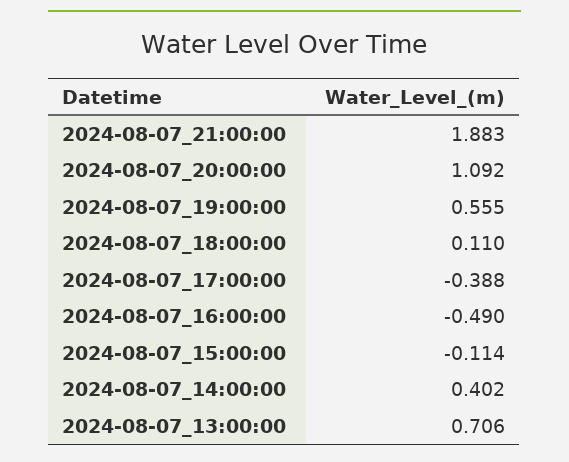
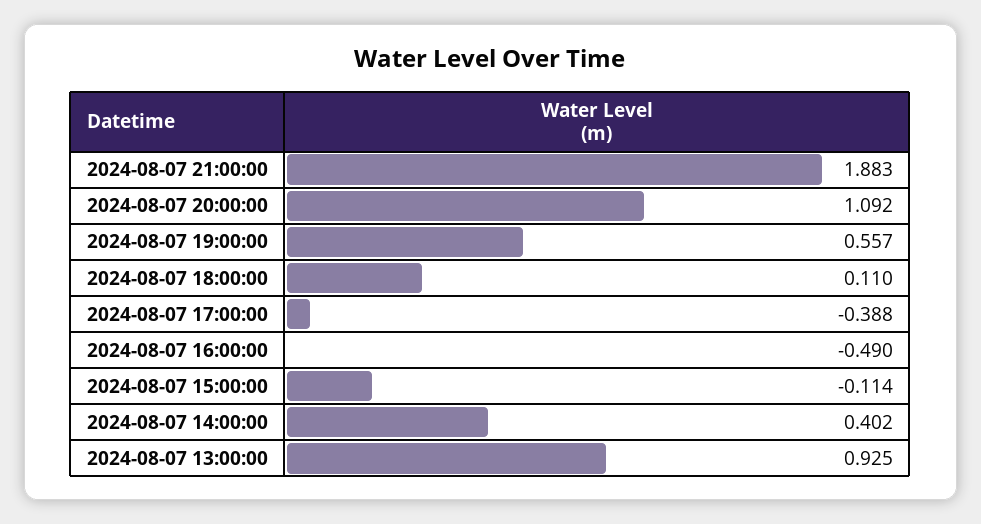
  {
    "2024-08-07_21:00:00": 1.883,
    "2024-08-07_20:00:00": 1.092,
-   "2024-08-07_19:00:00": 0.555,
+   "2024-08-07_19:00:00": 0.557,
    "2024-08-07_18:00:00": 0.11,
    "2024-08-07_17:00:00": -0.388,
    "2024-08-07_16:00:00": -0.49,
    "2024-08-07_15:00:00": -0.114,
    "2024-08-07_14:00:00": 0.402,
-   "2024-08-07_13:00:00": 0.706
+   "2024-08-07_13:00:00": 0.925
  }

